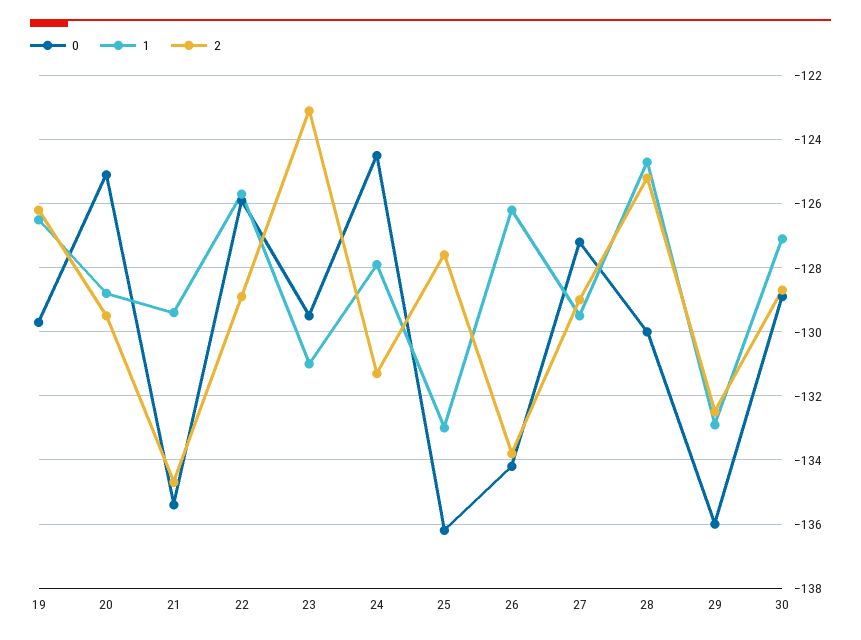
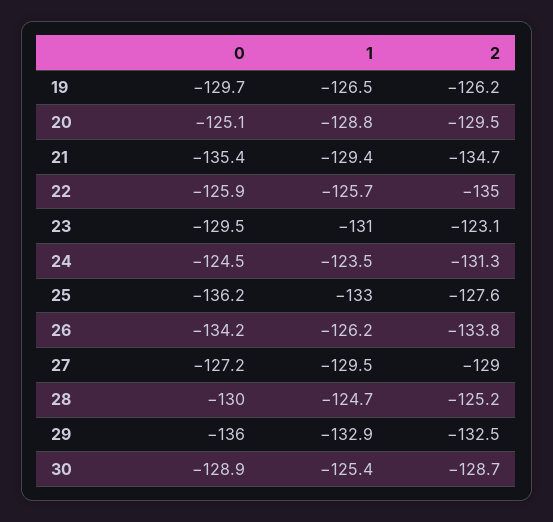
  {
    "0": {
      "19": -129.7,
      "20": -125.1,
      "21": -135.4,
      "22": -125.9,
      "23": -129.5,
      "24": -124.5,
      "25": -136.2,
      "26": -134.2,
      "27": -127.2,
      "28": -130,
      "29": -136,
      "30": -128.9
    },
    "1": {
      "19": -126.5,
      "20": -128.8,
      "21": -129.4,
      "22": -125.7,
      "23": -131,
-     "24": -128,
+     "24": -123.5,
      "25": -133,
      "26": -126.2,
      "27": -129.5,
      "28": -124.7,
      "29": -132.9,
-     "30": -127
+     "30": -125.4
    },
    "2": {
      "19": -126.2,
      "20": -129.5,
      "21": -134.7,
-     "22": -129,
+     "22": -135,
      "23": -123.1,
      "24": -131.3,
      "25": -127.6,
      "26": -133.8,
      "27": -129,
      "28": -125.2,
      "29": -132.5,
      "30": -128.7
    }
  }

